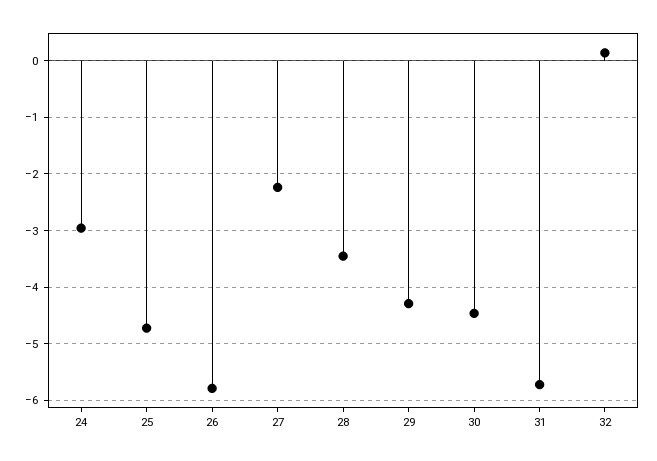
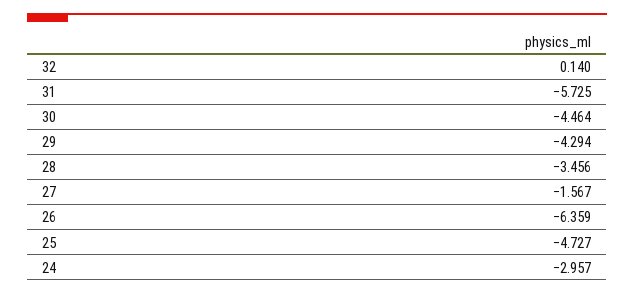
  {
    "24": -2.957,
    "25": -4.727,
-   "26": -5.8,
+   "26": -6.359,
-   "27": -2.2,
+   "27": -1.567,
    "28": -3.456,
    "29": -4.294,
    "30": -4.464,
    "31": -5.725,
    "32": 0.14
  }

